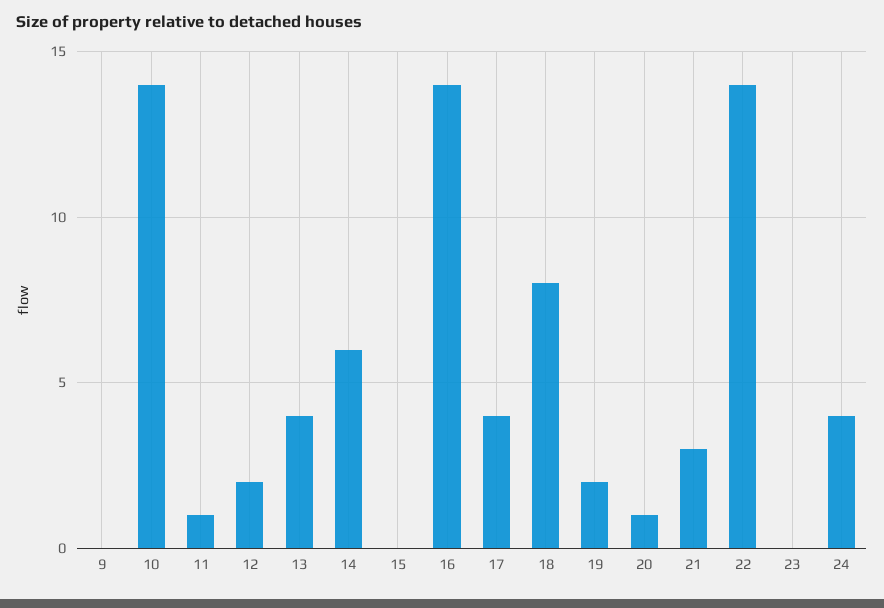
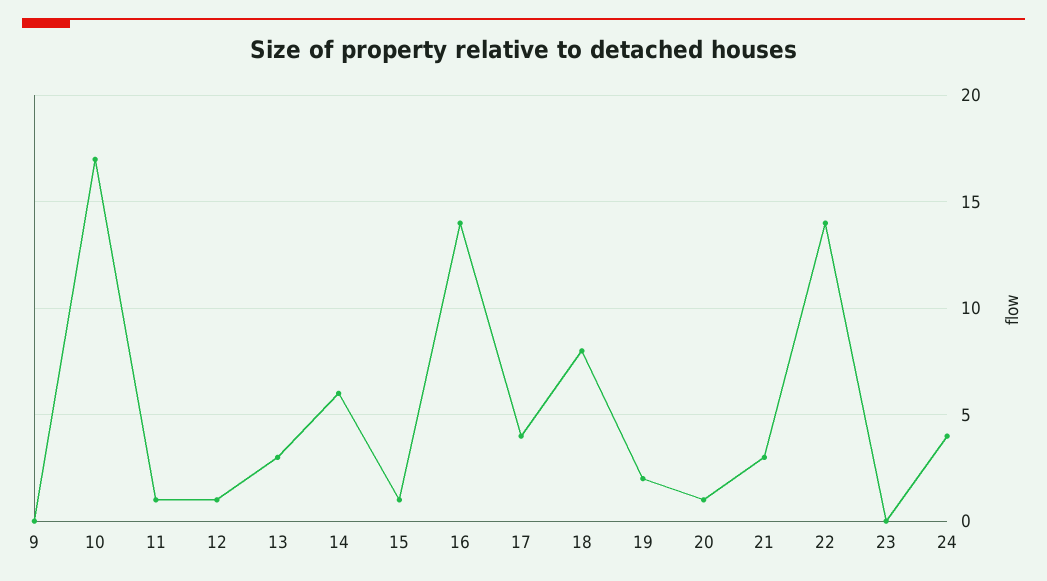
  {
    "9": 0,
-   "10": 14,
+   "10": 17,
    "11": 1,
-   "12": 2,
+   "12": 1,
-   "13": 4,
+   "13": 3,
    "14": 6,
-   "15": 0,
+   "15": 1,
    "16": 14,
    "17": 4,
    "18": 8,
    "19": 2,
    "20": 1,
    "21": 3,
    "22": 14,
    "23": 0,
    "24": 4
  }

